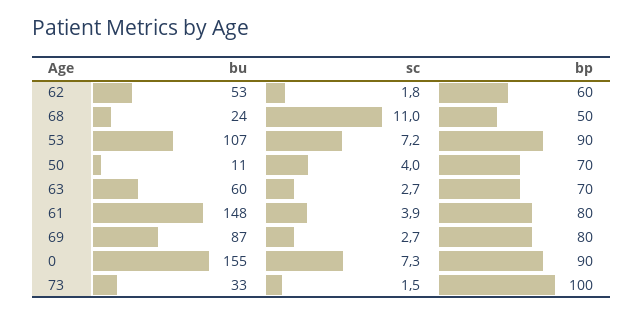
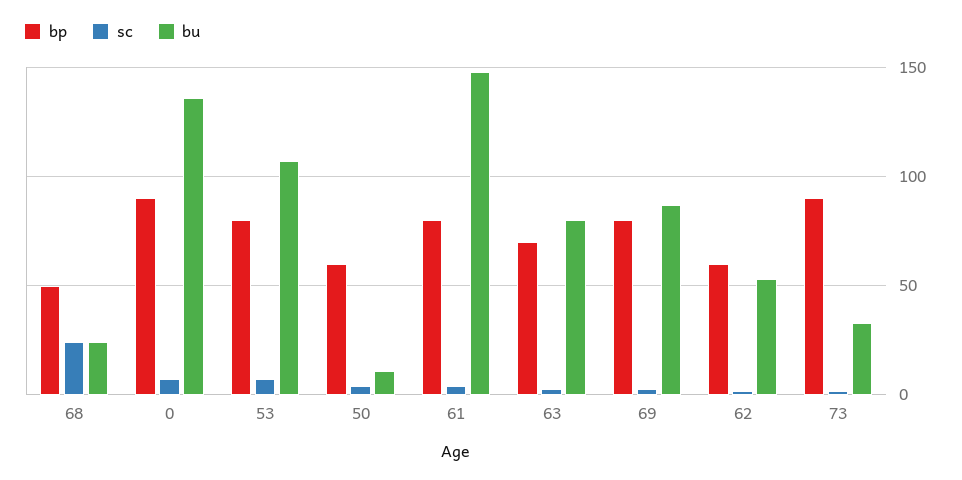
  {
    "bu": {
      "62": 53,
      "68": 24,
      "53": 107,
      "50": 11,
-     "63": 60,
+     "63": 80,
      "61": 148,
      "69": 87,
-     "0": 155,
+     "0": 135,
      "73": 33
    },
    "sc": {
      "62": 1.8,
-     "68": 11,
+     "68": 25,
      "53": 7.2,
      "50": 4,
      "63": 2.7,
      "61": 3.9,
      "69": 2.7,
      "0": 7.3,
      "73": 1.5
    },
    "bp": {
      "62": 60,
      "68": 50,
-     "53": 90,
+     "53": 80,
-     "50": 70,
+     "50": 60,
      "63": 70,
      "61": 80,
      "69": 80,
      "0": 90,
-     "73": 100
+     "73": 90
    }
  }

